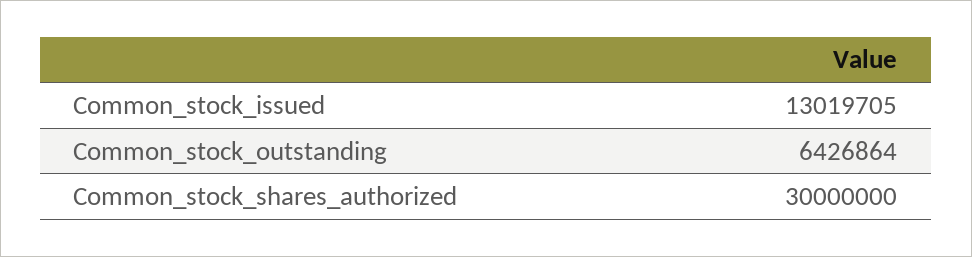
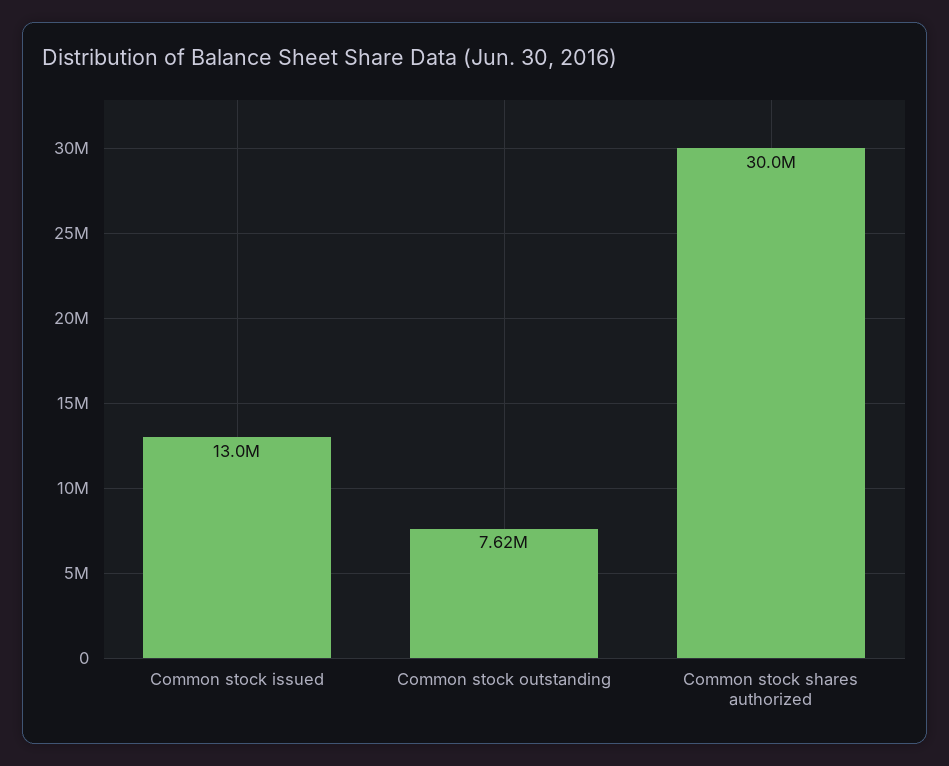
  {
    "Common_stock_issued": 13019705,
-   "Common_stock_outstanding": 6426864,
+   "Common_stock_outstanding": 7620000,
    "Common_stock_shares_authorized": 30000000
  }

